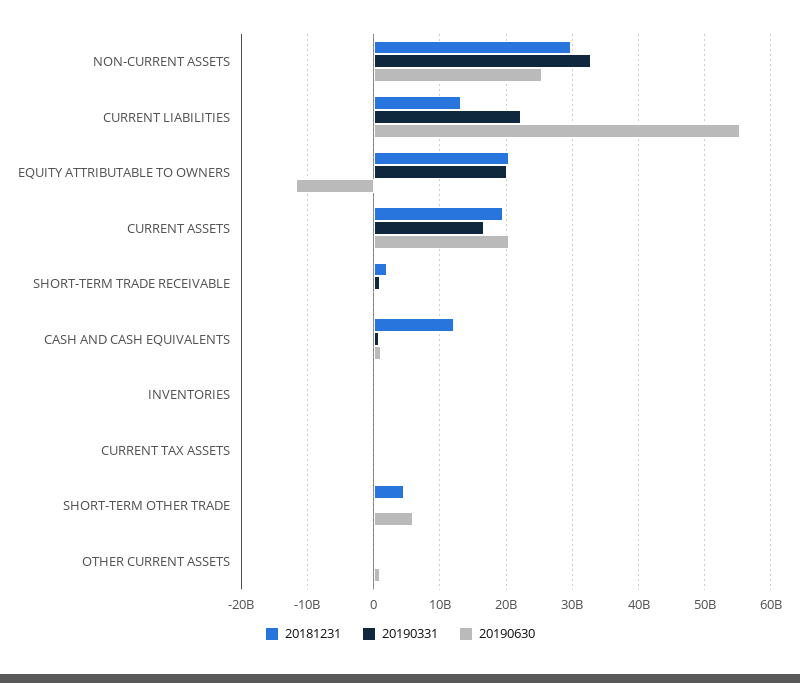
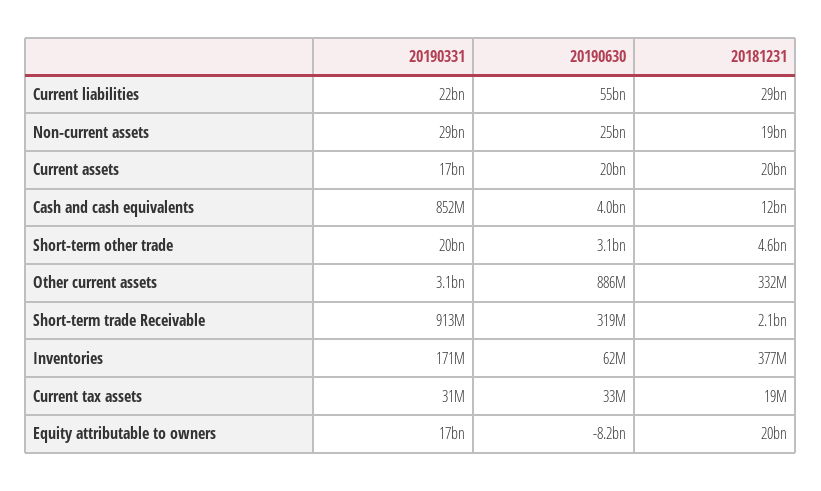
  {
    "20181231": {
-     "NON-CURRENT ASSETS": 30000000000,
+     "NON-CURRENT ASSETS": 19000000000,
-     "CURRENT LIABILITIES": 13000000000,
+     "CURRENT LIABILITIES": 29000000000,
      "EQUITY ATTRIBUTABLE TO OWNERS": 20000000000,
      "CURRENT ASSETS": 20000000000,
      "SHORT-TERM TRADE RECEIVABLE": 2100000000,
      "CASH AND CASH EQUIVALENTS": 12000000000,
      "INVENTORIES": 377000000,
      "CURRENT TAX ASSETS": 19000000,
      "SHORT-TERM OTHER TRADE": 4600000000,
      "OTHER CURRENT ASSETS": 332000000
    },
    "20190331": {
-     "NON-CURRENT ASSETS": 33000000000,
+     "NON-CURRENT ASSETS": 29000000000,
      "CURRENT LIABILITIES": 22000000000,
-     "EQUITY ATTRIBUTABLE TO OWNERS": 20000000000,
+     "EQUITY ATTRIBUTABLE TO OWNERS": 17000000000,
      "CURRENT ASSETS": 17000000000,
      "SHORT-TERM TRADE RECEIVABLE": 913000000,
      "CASH AND CASH EQUIVALENTS": 852000000,
      "INVENTORIES": 171000000,
      "CURRENT TAX ASSETS": 31000000,
-     "SHORT-TERM OTHER TRADE": 0,
+     "SHORT-TERM OTHER TRADE": 20000000000,
-     "OTHER CURRENT ASSETS": 0
+     "OTHER CURRENT ASSETS": 3100000000
    },
    "20190630": {
      "NON-CURRENT ASSETS": 25000000000,
      "CURRENT LIABILITIES": 55000000000,
-     "EQUITY ATTRIBUTABLE TO OWNERS": -12000000000,
+     "EQUITY ATTRIBUTABLE TO OWNERS": -8200000000,
      "CURRENT ASSETS": 20000000000,
      "SHORT-TERM TRADE RECEIVABLE": 319000000,
-     "CASH AND CASH EQUIVALENTS": 1000000000,
+     "CASH AND CASH EQUIVALENTS": 4000000000,
      "INVENTORIES": 62000000,
      "CURRENT TAX ASSETS": 33000000,
-     "SHORT-TERM OTHER TRADE": 6000000000,
+     "SHORT-TERM OTHER TRADE": 3100000000,
      "OTHER CURRENT ASSETS": 886000000
    }
  }

